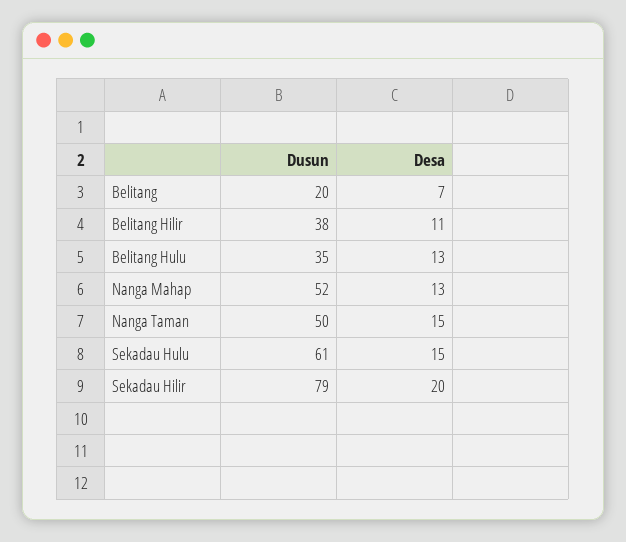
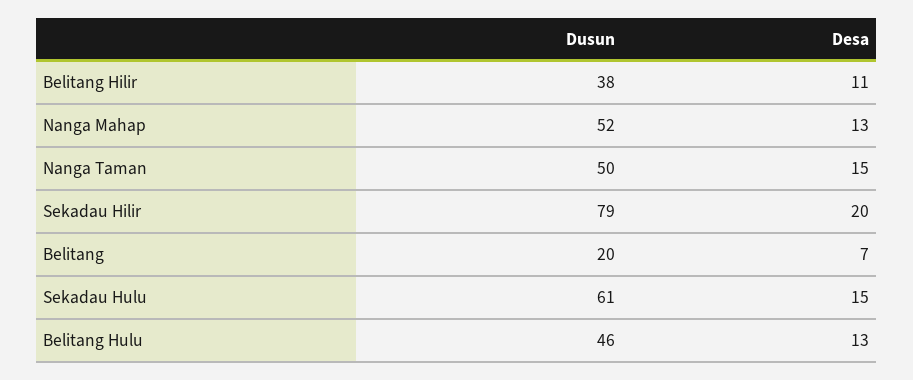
  {
    "Dusun": {
      "Belitang": 20,
      "Belitang Hilir": 38,
-     "Belitang Hulu": 35,
+     "Belitang Hulu": 46,
      "Nanga Mahap": 52,
      "Nanga Taman": 50,
      "Sekadau Hulu": 61,
      "Sekadau Hilir": 79
    },
    "Desa": {
      "Belitang": 7,
      "Belitang Hilir": 11,
      "Belitang Hulu": 13,
      "Nanga Mahap": 13,
      "Nanga Taman": 15,
      "Sekadau Hulu": 15,
      "Sekadau Hilir": 20
    }
  }

